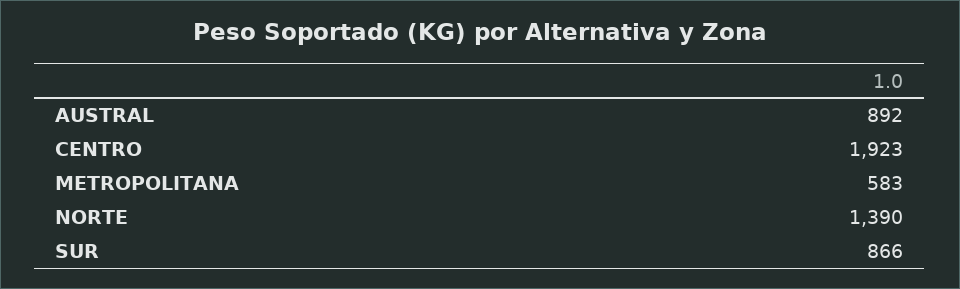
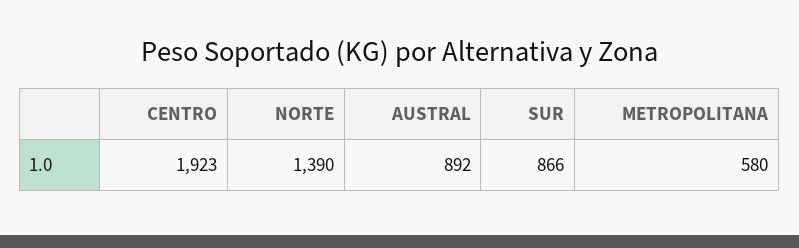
  {
    "AUSTRAL": 892,
    "CENTRO": 1923,
-   "METROPOLITANA": 583,
+   "METROPOLITANA": 580,
    "NORTE": 1390,
    "SUR": 866
  }

